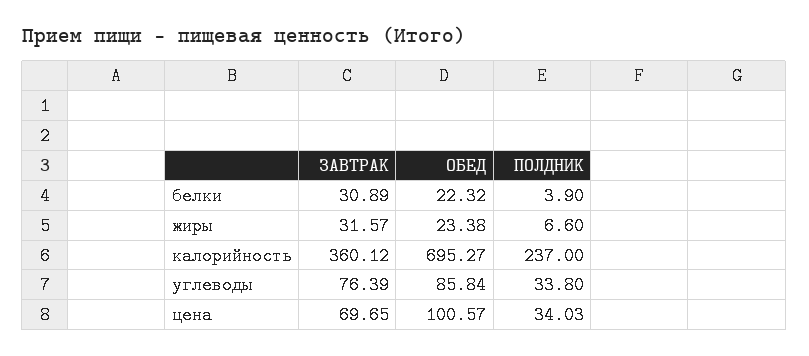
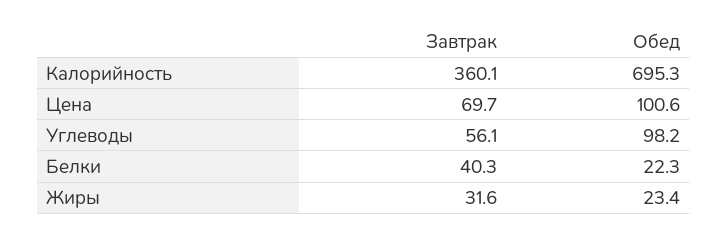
  {
    "ЗАВТРАК": {
-     "белки": 30.89,
+     "белки": 40.3,
      "жиры": 31.57,
      "калорийность": 360.12,
-     "углеводы": 76.39,
+     "углеводы": 56.1,
      "цена": 69.65
    },
    "ОБЕД": {
      "белки": 22.32,
      "жиры": 23.38,
      "калорийность": 695.27,
-     "углеводы": 85.84,
+     "углеводы": 98.2,
      "цена": 100.57
-   },
+   }
-   "ПОЛДНИК": {
-     "белки": 3.9,
-     "жиры": 6.6,
-     "калорийность": 237,
-     "углеводы": 33.8,
-     "цена": 34.03
-   }
  }

